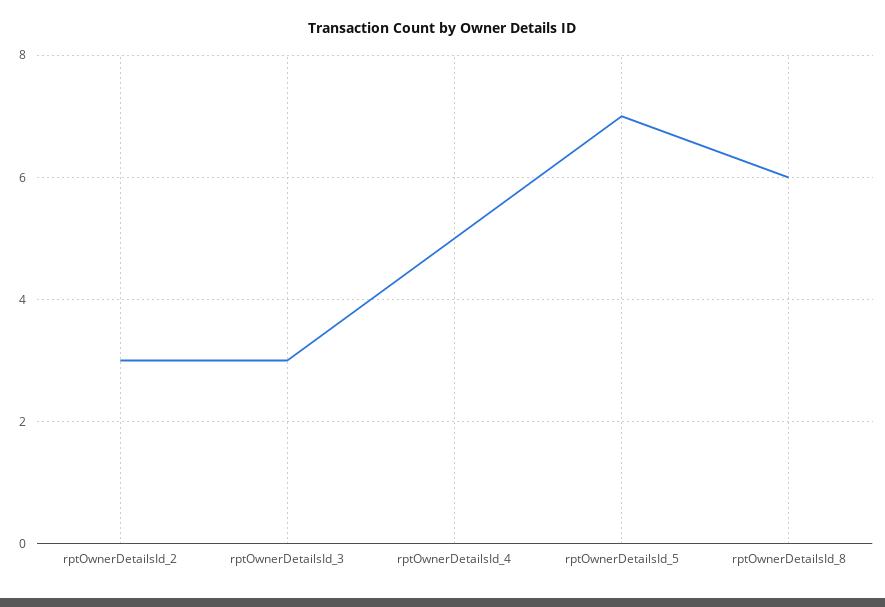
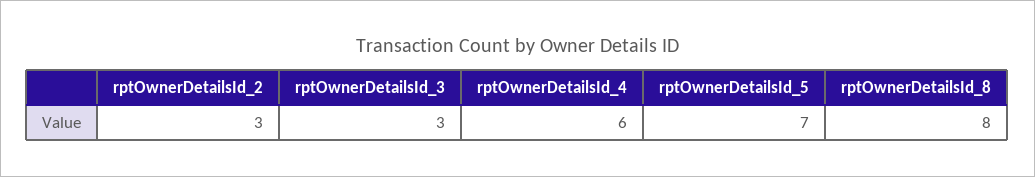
  {
    "rptOwnerDetailsId_2": 3,
    "rptOwnerDetailsId_3": 3,
-   "rptOwnerDetailsId_4": 5,
+   "rptOwnerDetailsId_4": 6,
    "rptOwnerDetailsId_5": 7,
-   "rptOwnerDetailsId_8": 6
+   "rptOwnerDetailsId_8": 8
  }

